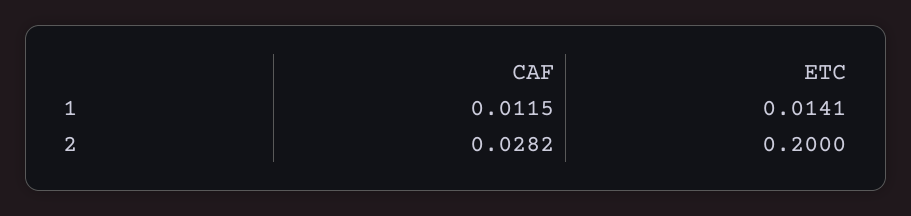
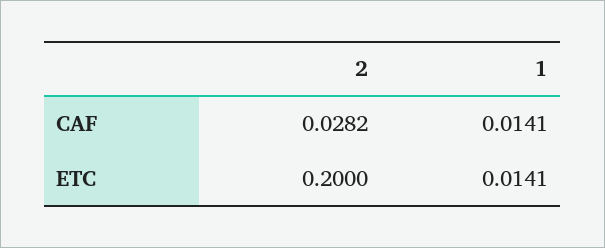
  {
    "CAF": {
-     "1": 0.0115,
+     "1": 0.0141,
      "2": 0.0282
    },
    "ETC": {
      "1": 0.0141,
      "2": 0.2
    }
  }

